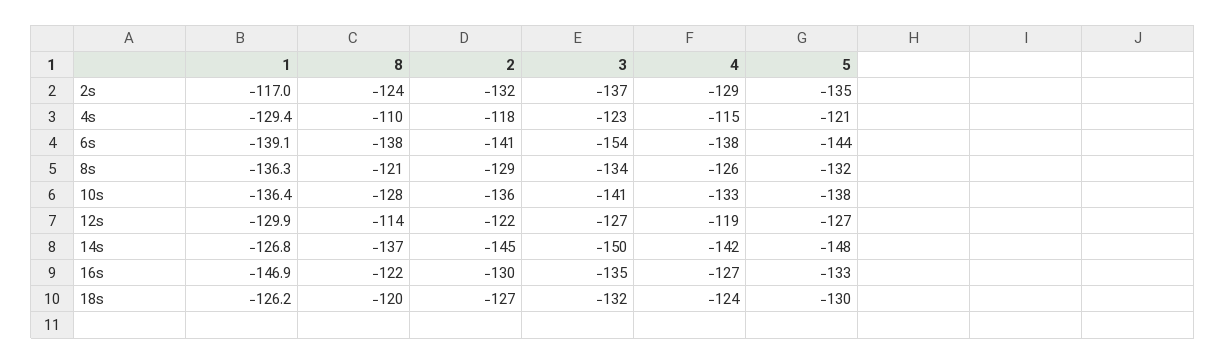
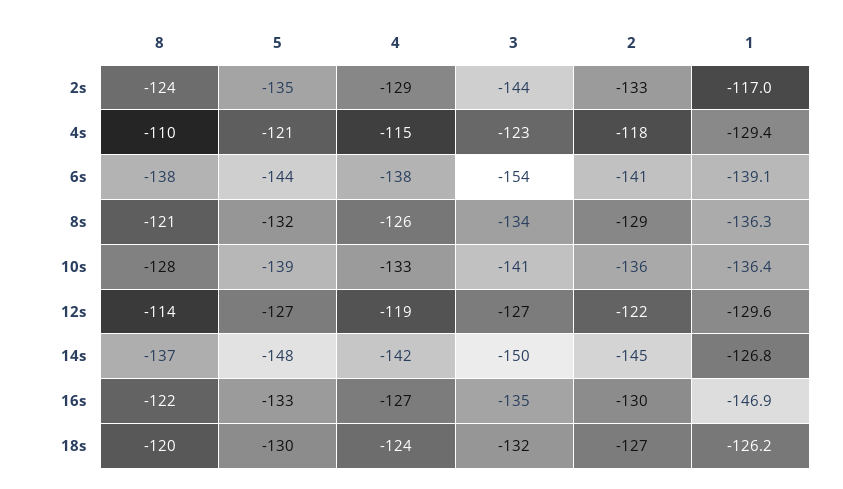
  {
    "1": {
      "2s": -117,
      "4s": -129.4,
      "6s": -139.1,
      "8s": -136.3,
      "10s": -136.4,
-     "12s": -129.9,
+     "12s": -129.6,
      "14s": -126.8,
      "16s": -146.9,
      "18s": -126.2
    },
    "8": {
      "2s": -124,
      "4s": -110,
      "6s": -138,
      "8s": -121,
      "10s": -128,
      "12s": -114,
      "14s": -137,
      "16s": -122,
      "18s": -120
    },
    "2": {
-     "2s": -132,
+     "2s": -133,
      "4s": -118,
      "6s": -141,
      "8s": -129,
      "10s": -136,
      "12s": -122,
      "14s": -145,
      "16s": -130,
      "18s": -127
    },
    "3": {
-     "2s": -137,
+     "2s": -144,
      "4s": -123,
      "6s": -154,
      "8s": -134,
      "10s": -141,
      "12s": -127,
      "14s": -150,
      "16s": -135,
      "18s": -132
    },
    "4": {
      "2s": -129,
      "4s": -115,
      "6s": -138,
      "8s": -126,
      "10s": -133,
      "12s": -119,
      "14s": -142,
      "16s": -127,
      "18s": -124
    },
    "5": {
      "2s": -135,
      "4s": -121,
      "6s": -144,
      "8s": -132,
-     "10s": -138,
+     "10s": -139,
      "12s": -127,
      "14s": -148,
      "16s": -133,
      "18s": -130
    }
  }

